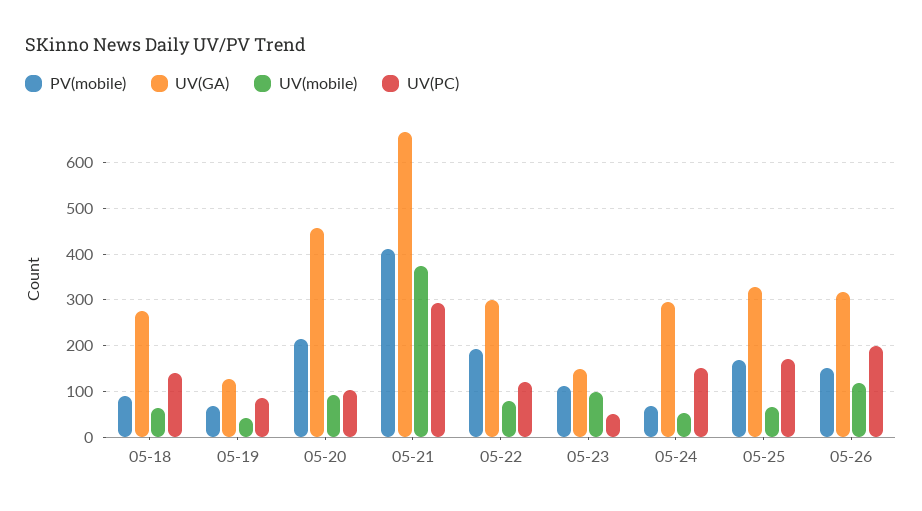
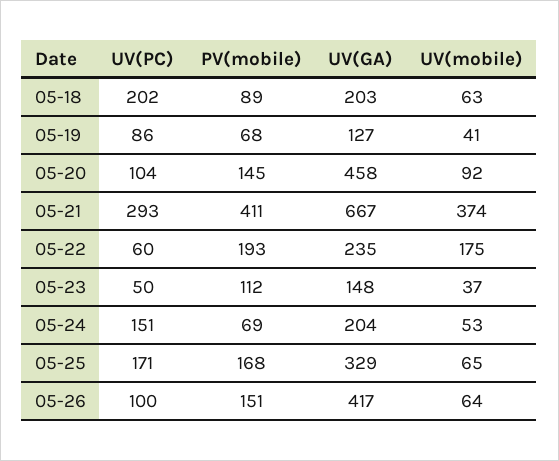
  {
    "PV(mobile)": {
      "05-18": 89,
      "05-19": 68,
-     "05-20": 220,
+     "05-20": 145,
      "05-21": 411,
      "05-22": 193,
      "05-23": 112,
      "05-24": 69,
      "05-25": 168,
      "05-26": 151
    },
    "UV(GA)": {
-     "05-18": 280,
+     "05-18": 203,
      "05-19": 127,
      "05-20": 458,
      "05-21": 667,
-     "05-22": 300,
+     "05-22": 235,
      "05-23": 148,
-     "05-24": 300,
+     "05-24": 204,
      "05-25": 329,
-     "05-26": 320
+     "05-26": 417
    },
    "UV(mobile)": {
      "05-18": 63,
      "05-19": 41,
      "05-20": 92,
      "05-21": 374,
-     "05-22": 80,
+     "05-22": 175,
-     "05-23": 100,
+     "05-23": 37,
      "05-24": 53,
      "05-25": 65,
-     "05-26": 120
+     "05-26": 64
    },
    "UV(PC)": {
-     "05-18": 140,
+     "05-18": 202,
      "05-19": 86,
      "05-20": 104,
      "05-21": 293,
-     "05-22": 120,
+     "05-22": 60,
      "05-23": 50,
      "05-24": 151,
      "05-25": 171,
-     "05-26": 200
+     "05-26": 100
    }
  }

